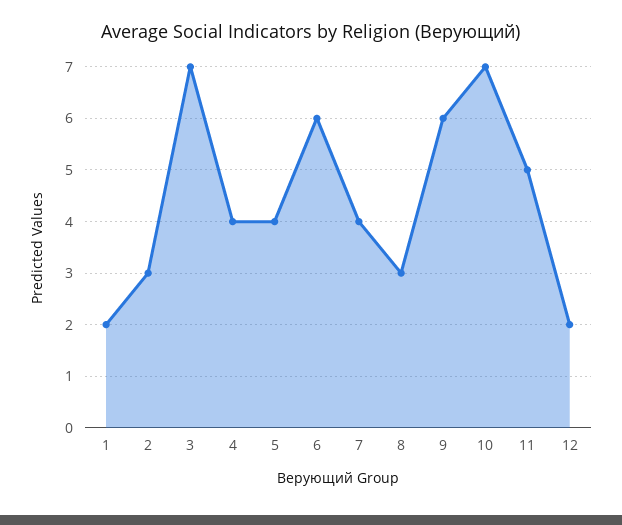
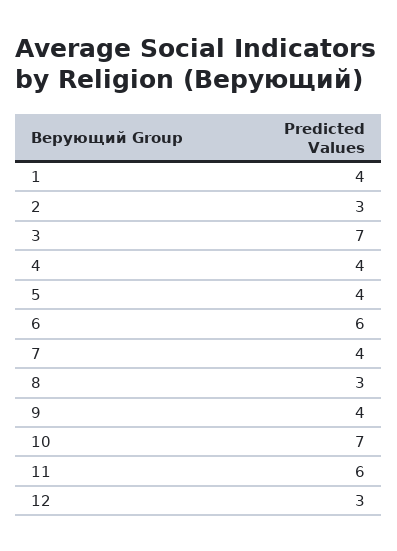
  {
-   "1": 2,
+   "1": 4,
    "2": 3,
    "3": 7,
    "4": 4,
    "5": 4,
    "6": 6,
    "7": 4,
    "8": 3,
-   "9": 6,
+   "9": 4,
    "10": 7,
-   "11": 5,
+   "11": 6,
-   "12": 2
+   "12": 3
  }

